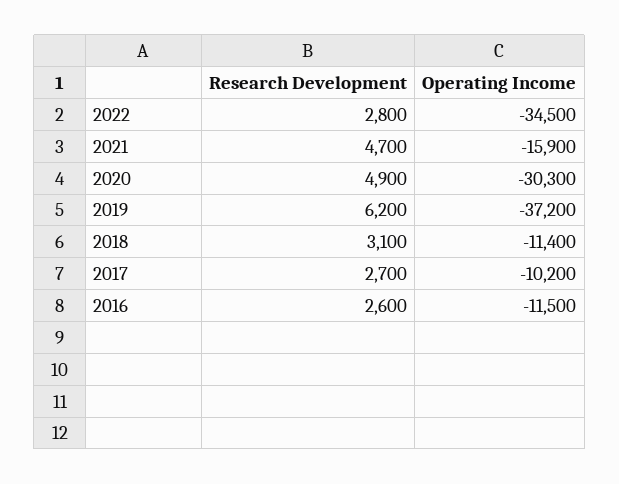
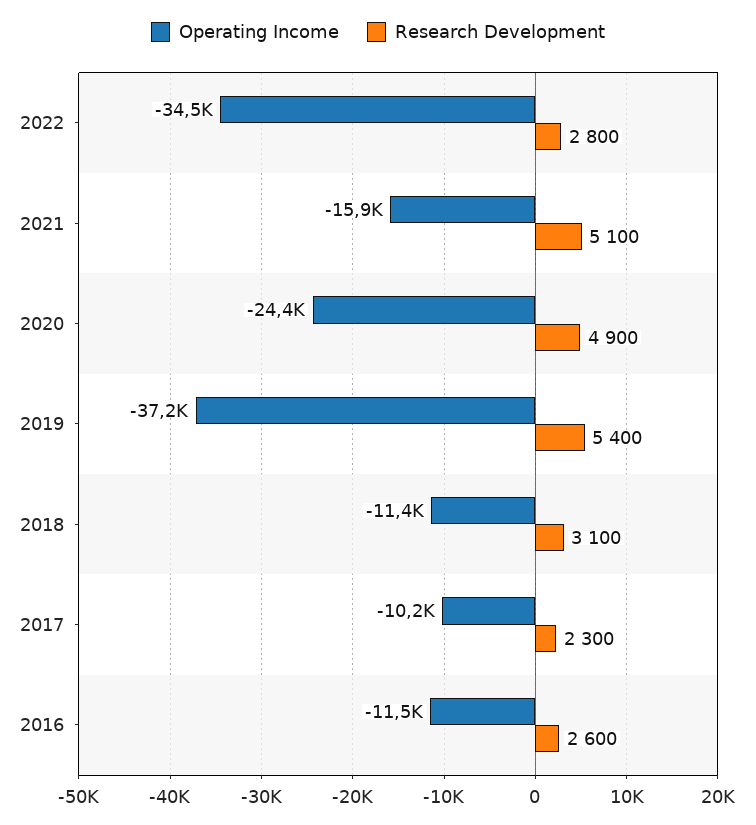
  {
    "Research Development": {
      "2022": 2800,
-     "2021": 4700,
+     "2021": 5100,
      "2020": 4900,
-     "2019": 6200,
+     "2019": 5400,
      "2018": 3100,
-     "2017": 2700,
+     "2017": 2300,
      "2016": 2600
    },
    "Operating Income": {
      "2022": -34500,
      "2021": -15900,
-     "2020": -30300,
+     "2020": -24400,
      "2019": -37200,
      "2018": -11400,
      "2017": -10200,
      "2016": -11500
    }
  }

